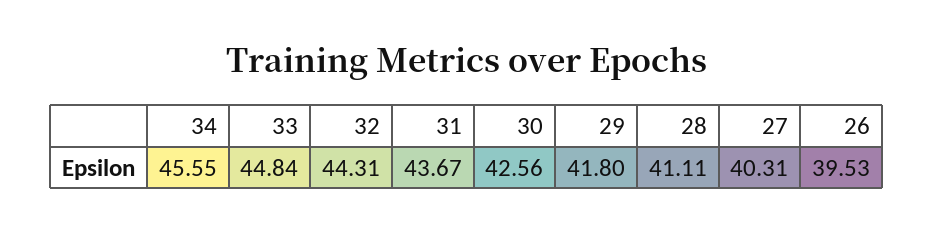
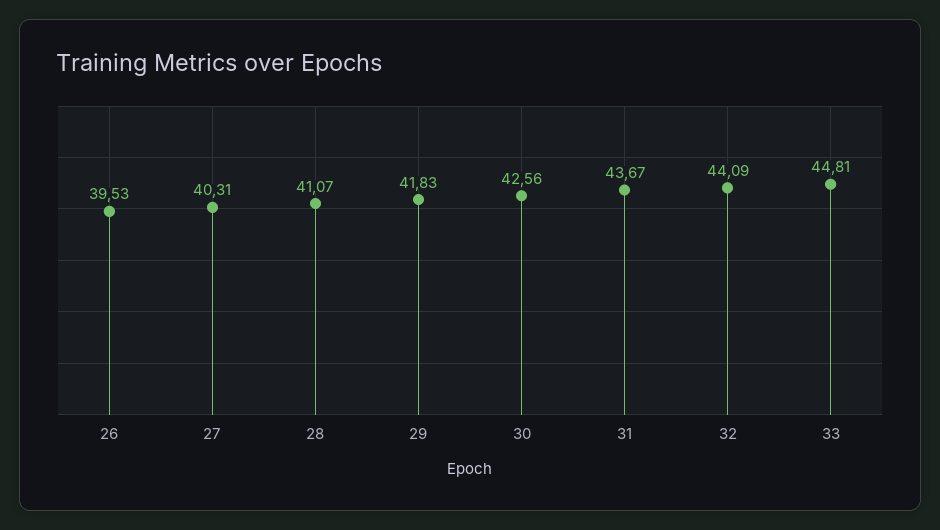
  {
-   "34": 45.55,
-   "33": 44.84,
+   "33": 44.81,
-   "32": 44.31,
+   "32": 44.09,
    "31": 43.67,
    "30": 42.56,
-   "29": 41.8,
+   "29": 41.83,
-   "28": 41.11,
+   "28": 41.07,
    "27": 40.31,
    "26": 39.53
  }

